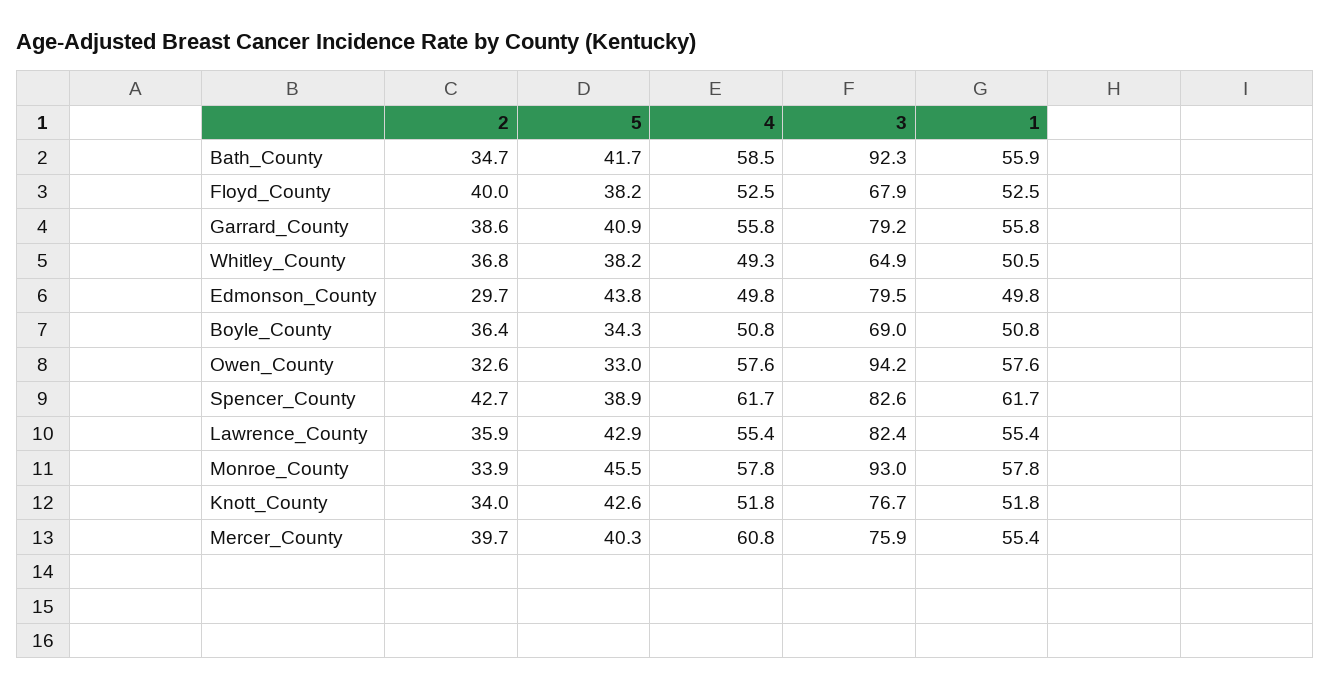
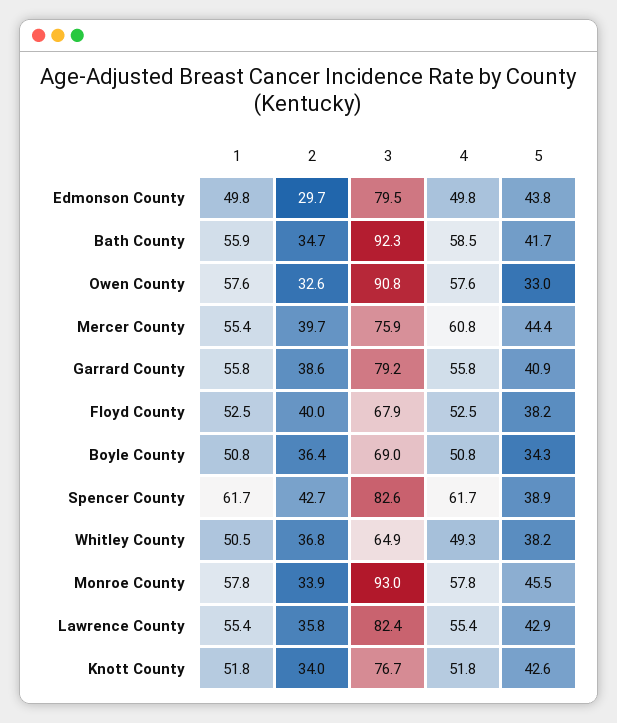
  {
    "2": {
      "Bath_County": 34.7,
      "Floyd_County": 40,
      "Garrard_County": 38.6,
      "Whitley_County": 36.8,
      "Edmonson_County": 29.7,
      "Boyle_County": 36.4,
      "Owen_County": 32.6,
      "Spencer_County": 42.7,
-     "Lawrence_County": 35.9,
+     "Lawrence_County": 35.8,
      "Monroe_County": 33.9,
      "Knott_County": 34,
      "Mercer_County": 39.7
    },
    "5": {
      "Bath_County": 41.7,
      "Floyd_County": 38.2,
      "Garrard_County": 40.9,
      "Whitley_County": 38.2,
      "Edmonson_County": 43.8,
      "Boyle_County": 34.3,
      "Owen_County": 33,
      "Spencer_County": 38.9,
      "Lawrence_County": 42.9,
      "Monroe_County": 45.5,
      "Knott_County": 42.6,
-     "Mercer_County": 40.3
+     "Mercer_County": 44.4
    },
    "4": {
      "Bath_County": 58.5,
      "Floyd_County": 52.5,
      "Garrard_County": 55.8,
      "Whitley_County": 49.3,
      "Edmonson_County": 49.8,
      "Boyle_County": 50.8,
      "Owen_County": 57.6,
      "Spencer_County": 61.7,
      "Lawrence_County": 55.4,
      "Monroe_County": 57.8,
      "Knott_County": 51.8,
      "Mercer_County": 60.8
    },
    "3": {
      "Bath_County": 92.3,
      "Floyd_County": 67.9,
      "Garrard_County": 79.2,
      "Whitley_County": 64.9,
      "Edmonson_County": 79.5,
      "Boyle_County": 69,
-     "Owen_County": 94.2,
+     "Owen_County": 90.8,
      "Spencer_County": 82.6,
      "Lawrence_County": 82.4,
      "Monroe_County": 93,
      "Knott_County": 76.7,
      "Mercer_County": 75.9
    },
    "1": {
      "Bath_County": 55.9,
      "Floyd_County": 52.5,
      "Garrard_County": 55.8,
      "Whitley_County": 50.5,
      "Edmonson_County": 49.8,
      "Boyle_County": 50.8,
      "Owen_County": 57.6,
      "Spencer_County": 61.7,
      "Lawrence_County": 55.4,
      "Monroe_County": 57.8,
      "Knott_County": 51.8,
      "Mercer_County": 55.4
    }
  }

